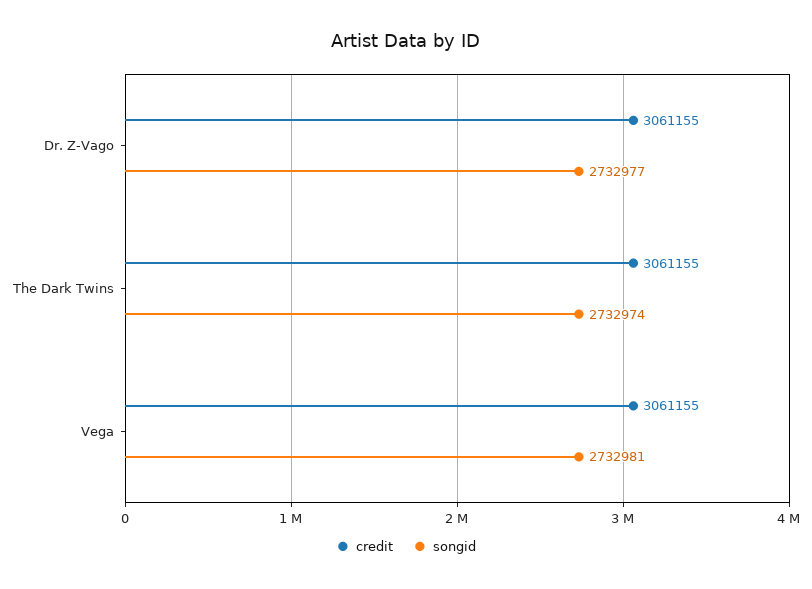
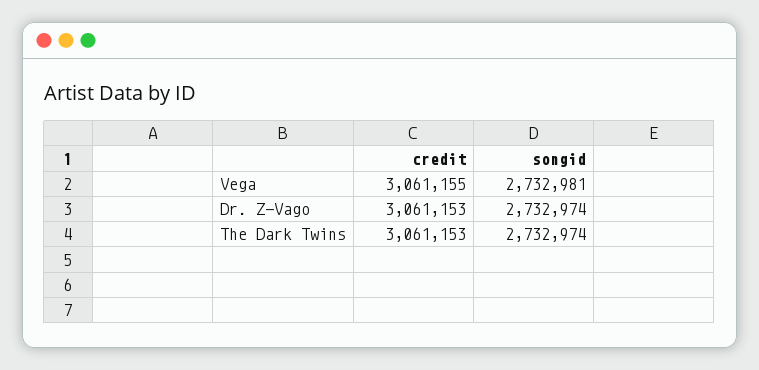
  {
    "credit": {
-     "Dr. Z-Vago": 3061155,
+     "Dr. Z-Vago": 3061153,
-     "The Dark Twins": 3061155,
+     "The Dark Twins": 3061153,
      "Vega": 3061155
    },
    "songid": {
-     "Dr. Z-Vago": 2732977,
+     "Dr. Z-Vago": 2732974,
      "The Dark Twins": 2732974,
      "Vega": 2732981
    }
  }

